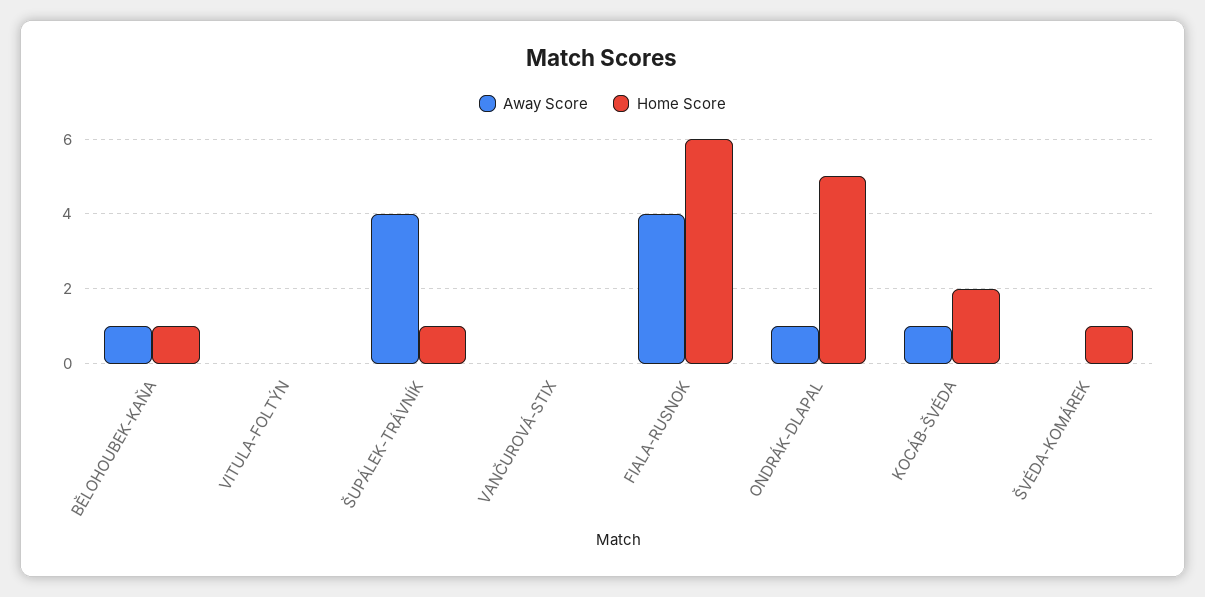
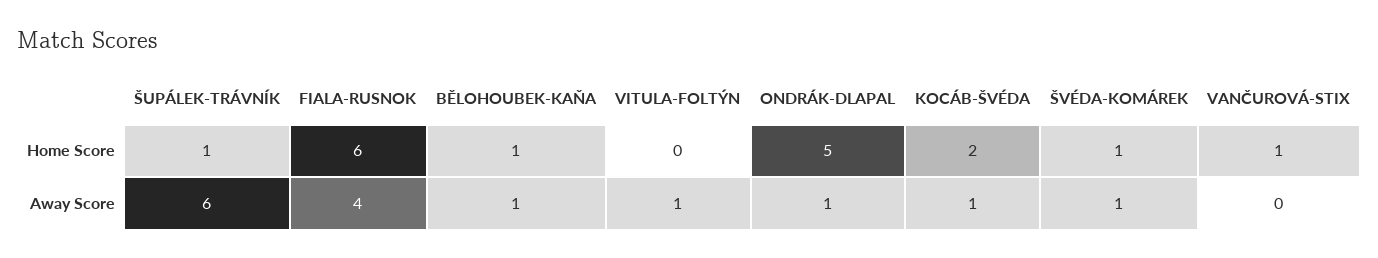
  {
    "Away Score": {
      "BĚLOHOUBEK-KAŇA": 1,
-     "VITULA-FOLTÝN": 0,
+     "VITULA-FOLTÝN": 1,
-     "ŠUPÁLEK-TRÁVNÍK": 4,
+     "ŠUPÁLEK-TRÁVNÍK": 6,
      "VANČUROVÁ-STIX": 0,
      "FIALA-RUSNOK": 4,
      "ONDRÁK-DLAPAL": 1,
      "KOCÁB-ŠVÉDA": 1,
-     "ŠVÉDA-KOMÁREK": 0
+     "ŠVÉDA-KOMÁREK": 1
    },
    "Home Score": {
      "BĚLOHOUBEK-KAŇA": 1,
      "VITULA-FOLTÝN": 0,
      "ŠUPÁLEK-TRÁVNÍK": 1,
-     "VANČUROVÁ-STIX": 0,
+     "VANČUROVÁ-STIX": 1,
      "FIALA-RUSNOK": 6,
      "ONDRÁK-DLAPAL": 5,
      "KOCÁB-ŠVÉDA": 2,
      "ŠVÉDA-KOMÁREK": 1
    }
  }

